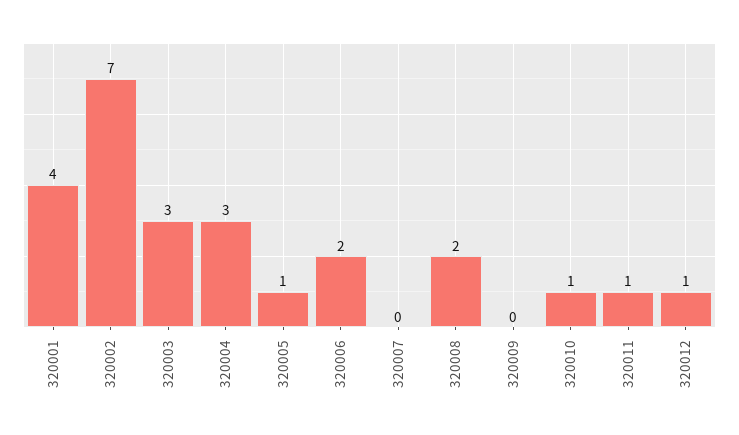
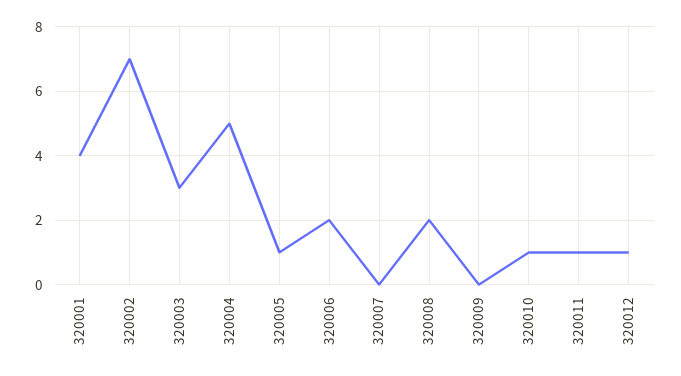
  {
    "320001": 4,
    "320002": 7,
    "320003": 3,
-   "320004": 3,
+   "320004": 5,
    "320005": 1,
    "320006": 2,
    "320007": 0,
    "320008": 2,
    "320009": 0,
    "320010": 1,
    "320011": 1,
    "320012": 1
  }

